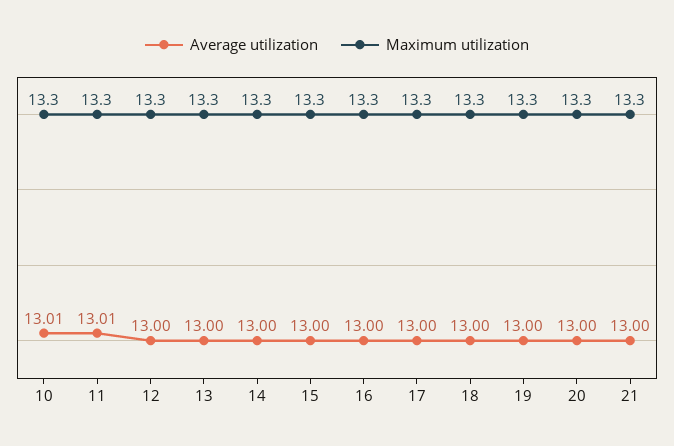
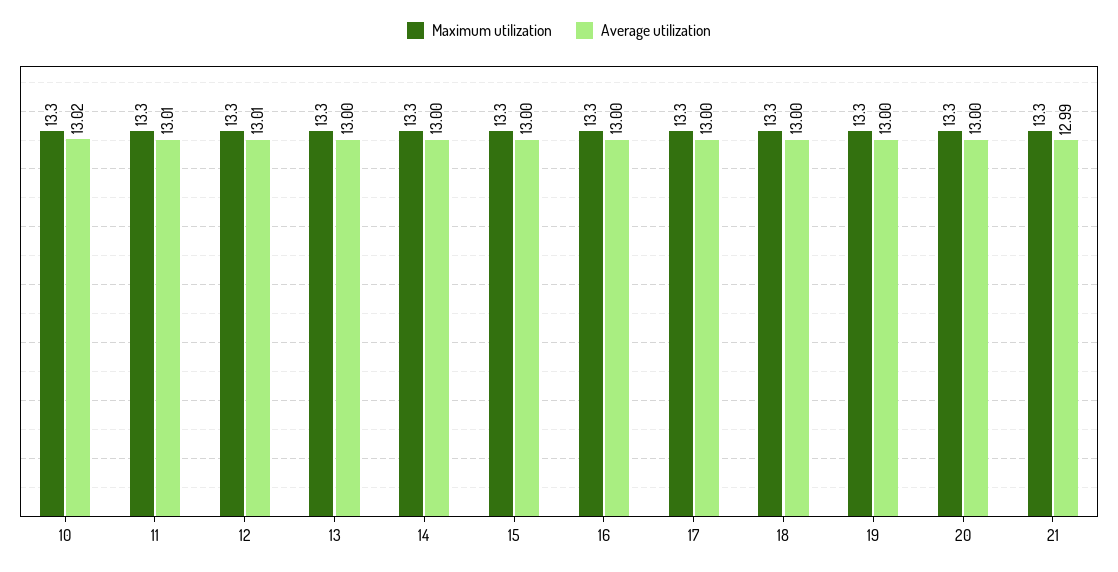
  {
    "Average utilization": {
-     "10": 13.01,
+     "10": 13.02,
      "11": 13.01,
-     "12": 13,
+     "12": 13.01,
      "13": 13,
      "14": 13,
      "15": 13,
      "16": 13,
      "17": 13,
      "18": 13,
      "19": 13,
      "20": 13,
-     "21": 13
+     "21": 12.99
    },
    "Maximum utilization": {
      "10": 13.3,
      "11": 13.3,
      "12": 13.3,
      "13": 13.3,
      "14": 13.3,
      "15": 13.3,
      "16": 13.3,
      "17": 13.3,
      "18": 13.3,
      "19": 13.3,
      "20": 13.3,
      "21": 13.3
    }
  }

